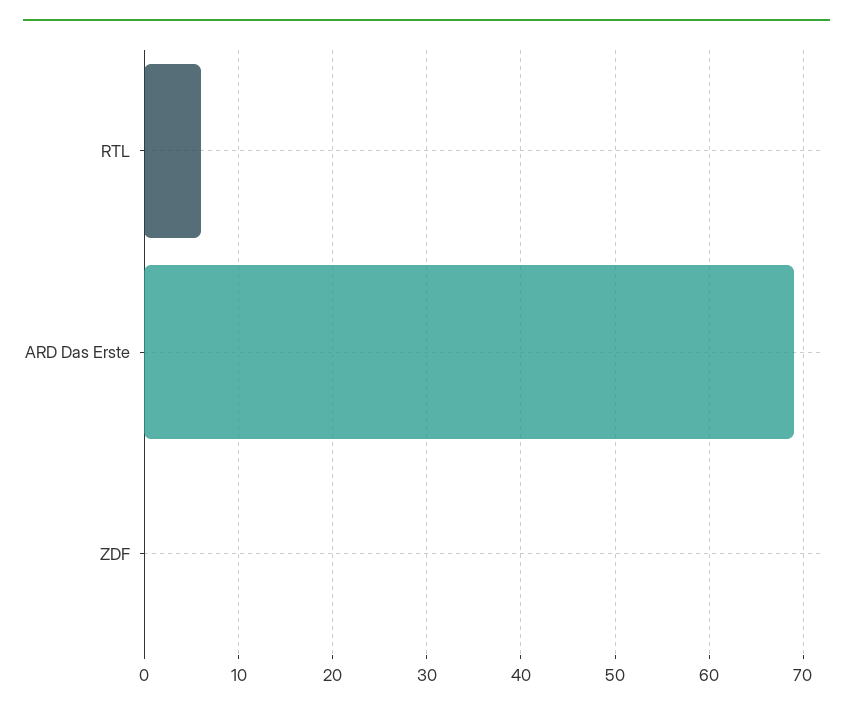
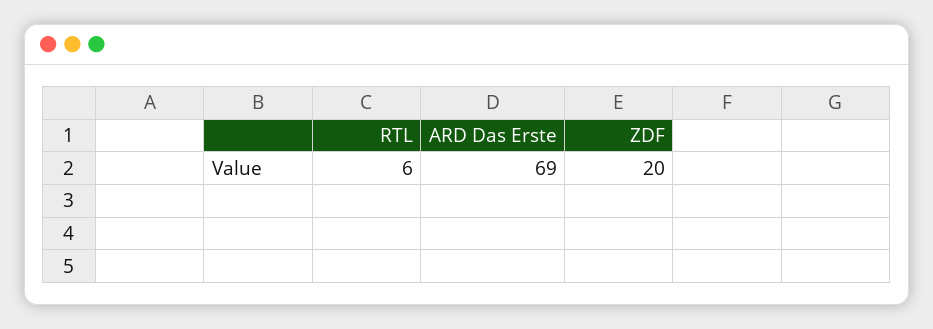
  {
    "RTL": 6,
    "ARD Das Erste": 69,
-   "ZDF": 0
+   "ZDF": 20
  }

